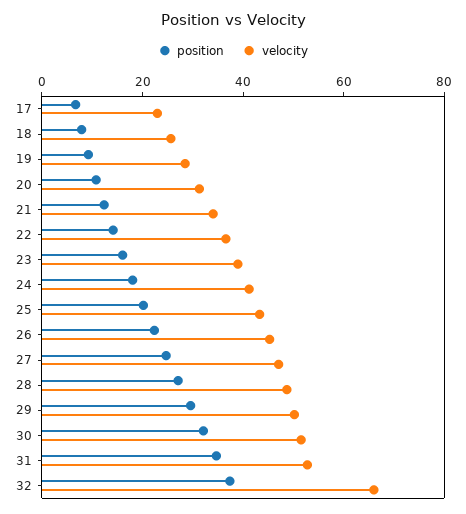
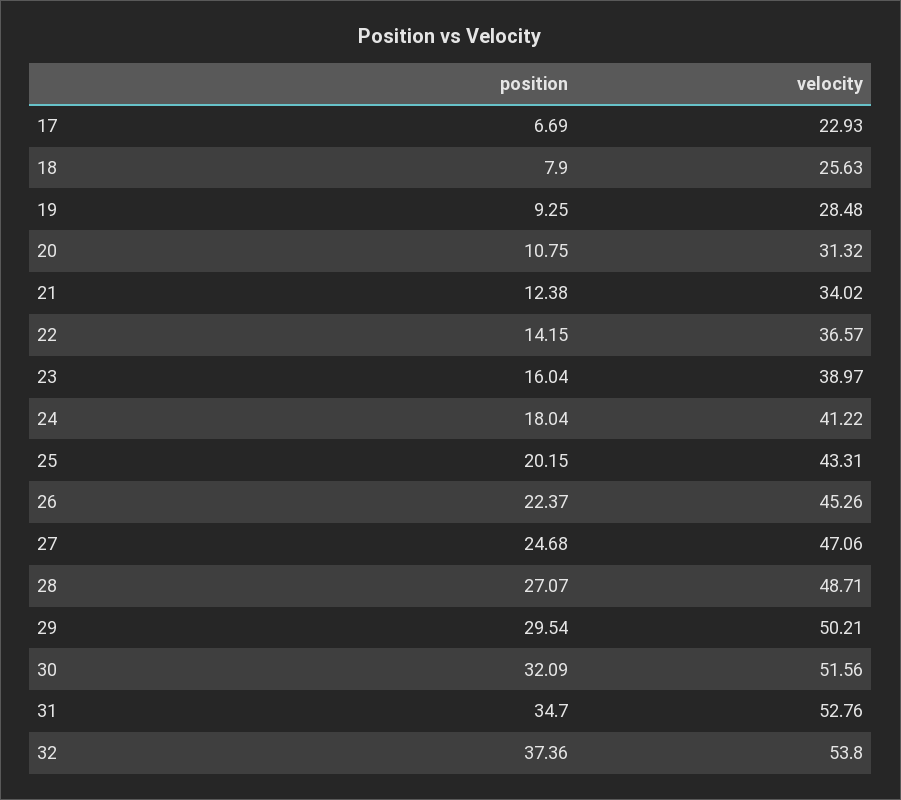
  {
    "position": {
      "17": 6.69,
      "18": 7.9,
      "19": 9.25,
      "20": 10.75,
      "21": 12.38,
      "22": 14.15,
      "23": 16.04,
      "24": 18.04,
      "25": 20.15,
      "26": 22.37,
      "27": 24.68,
      "28": 27.07,
      "29": 29.54,
      "30": 32.09,
      "31": 34.7,
      "32": 37.36
    },
    "velocity": {
      "17": 22.93,
      "18": 25.63,
      "19": 28.48,
      "20": 31.32,
      "21": 34.02,
      "22": 36.57,
      "23": 38.97,
      "24": 41.22,
      "25": 43.31,
      "26": 45.26,
      "27": 47.06,
      "28": 48.71,
      "29": 50.21,
      "30": 51.56,
      "31": 52.76,
-     "32": 65
+     "32": 53.8
    }
  }

